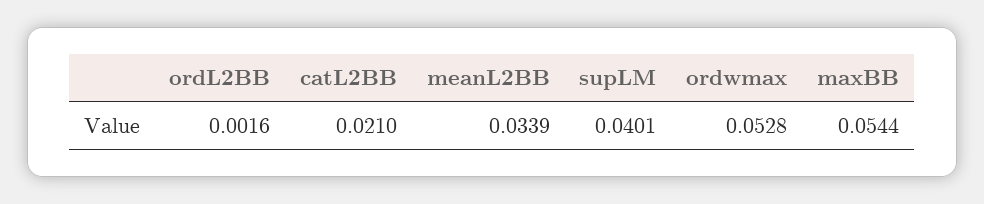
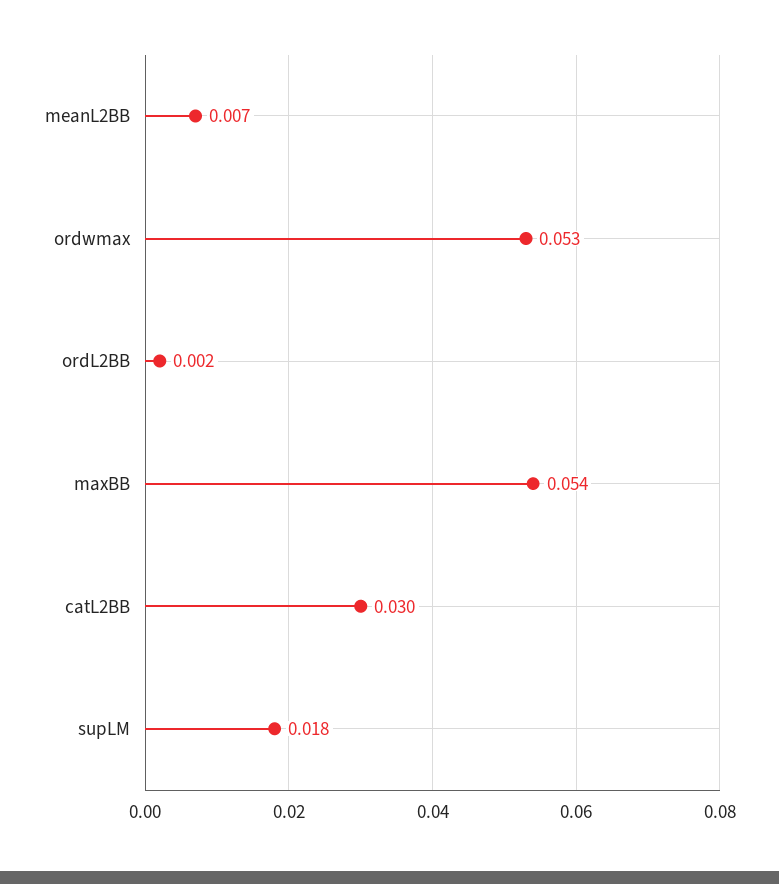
  {
    "ordL2BB": 0.0016,
-   "catL2BB": 0.021,
+   "catL2BB": 0.03,
-   "meanL2BB": 0.0339,
+   "meanL2BB": 0.007,
-   "supLM": 0.0401,
+   "supLM": 0.018,
    "ordwmax": 0.0528,
    "maxBB": 0.0544
  }

